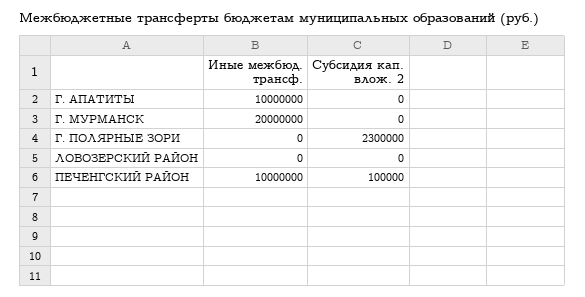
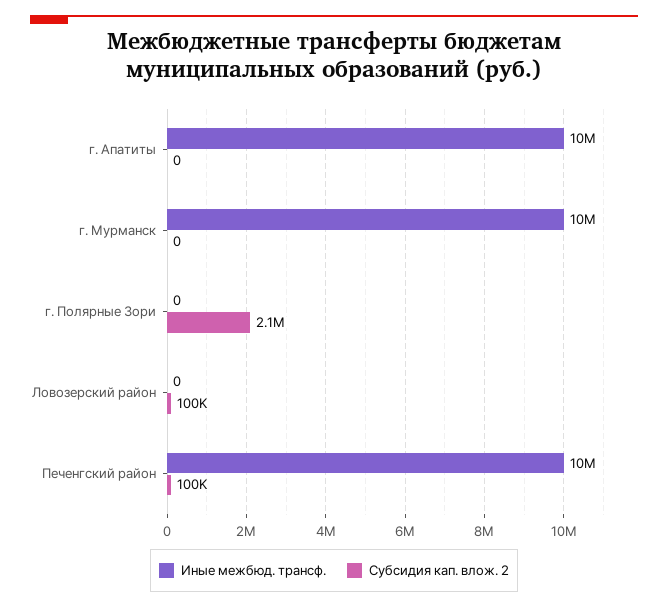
  {
    "Иные межбюд. трансф.": {
      "Г. АПАТИТЫ": 10000000,
-     "Г. МУРМАНСК": 20000000,
+     "Г. МУРМАНСК": 10000000,
      "Г. ПОЛЯРНЫЕ ЗОРИ": 0,
      "ЛОВОЗЕРСКИЙ РАЙОН": 0,
      "ПЕЧЕНГСКИЙ РАЙОН": 10000000
    },
    "Субсидия кап. влож. 2": {
      "Г. АПАТИТЫ": 0,
      "Г. МУРМАНСК": 0,
-     "Г. ПОЛЯРНЫЕ ЗОРИ": 2300000,
+     "Г. ПОЛЯРНЫЕ ЗОРИ": 2100000,
-     "ЛОВОЗЕРСКИЙ РАЙОН": 0,
+     "ЛОВОЗЕРСКИЙ РАЙОН": 100000,
      "ПЕЧЕНГСКИЙ РАЙОН": 100000
    }
  }

